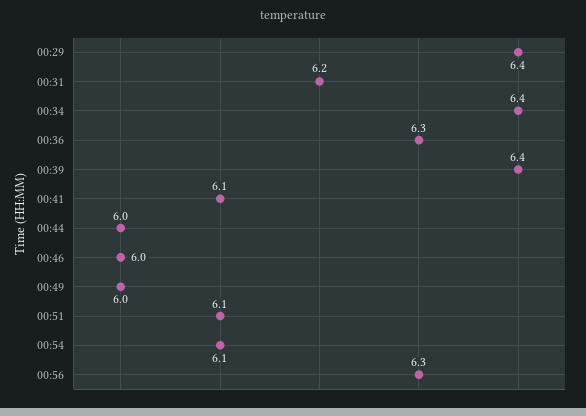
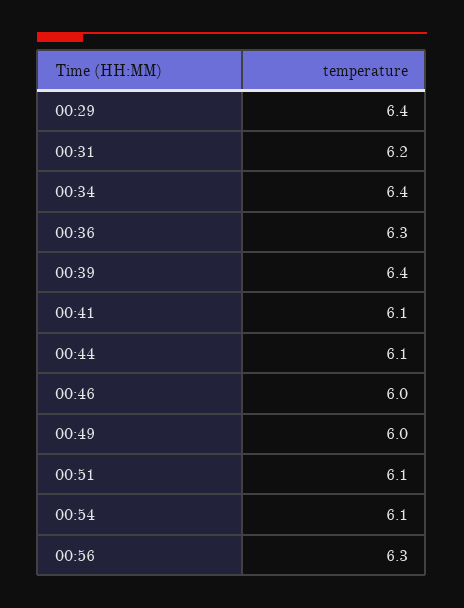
  {
    "00:29": 6.4,
    "00:31": 6.2,
    "00:34": 6.4,
    "00:36": 6.3,
    "00:39": 6.4,
    "00:41": 6.1,
-   "00:44": 6,
+   "00:44": 6.1,
    "00:46": 6,
    "00:49": 6,
    "00:51": 6.1,
    "00:54": 6.1,
    "00:56": 6.3
  }

